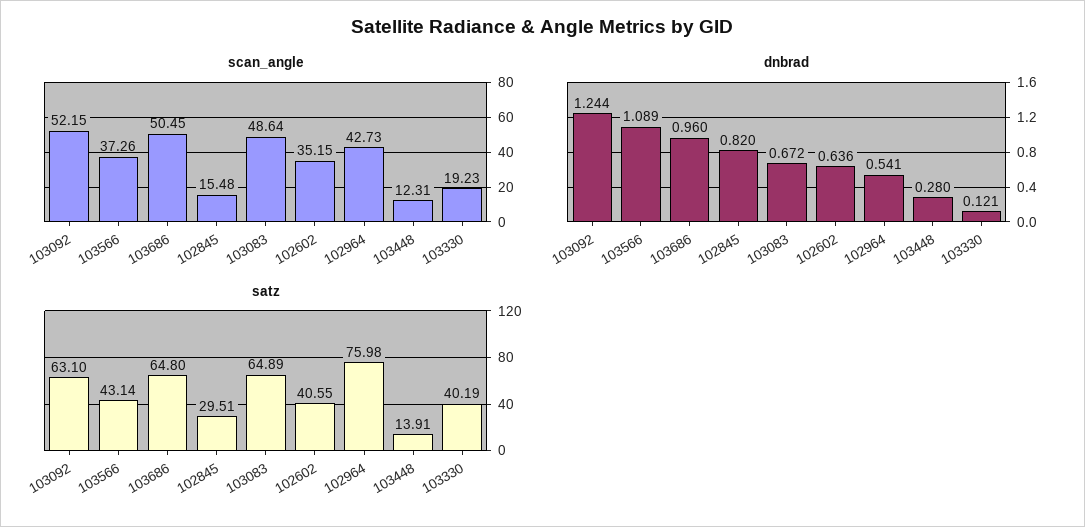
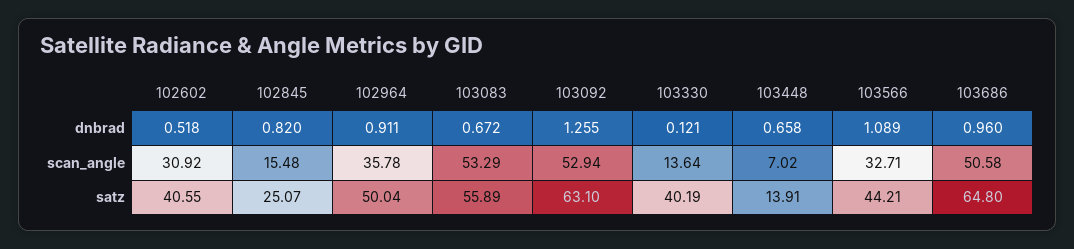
  {
    "scan_angle": {
-     "103092": 52.15,
+     "103092": 52.94,
-     "103566": 37.26,
+     "103566": 32.71,
-     "103686": 50.45,
+     "103686": 50.58,
      "102845": 15.48,
-     "103083": 48.64,
+     "103083": 53.29,
-     "102602": 35.15,
+     "102602": 30.92,
-     "102964": 42.73,
+     "102964": 35.78,
-     "103448": 12.31,
+     "103448": 7.02,
-     "103330": 19.23
+     "103330": 13.64
    },
    "dnbrad": {
-     "103092": 1.244,
+     "103092": 1.255,
      "103566": 1.089,
      "103686": 0.96,
      "102845": 0.82,
      "103083": 0.672,
-     "102602": 0.636,
+     "102602": 0.518,
-     "102964": 0.541,
+     "102964": 0.911,
-     "103448": 0.28,
+     "103448": 0.658,
      "103330": 0.121
    },
    "satz": {
      "103092": 63.1,
-     "103566": 43.14,
+     "103566": 44.21,
      "103686": 64.8,
-     "102845": 29.51,
+     "102845": 25.07,
-     "103083": 64.89,
+     "103083": 55.89,
      "102602": 40.55,
-     "102964": 75.98,
+     "102964": 50.04,
      "103448": 13.91,
      "103330": 40.19
    }
  }

